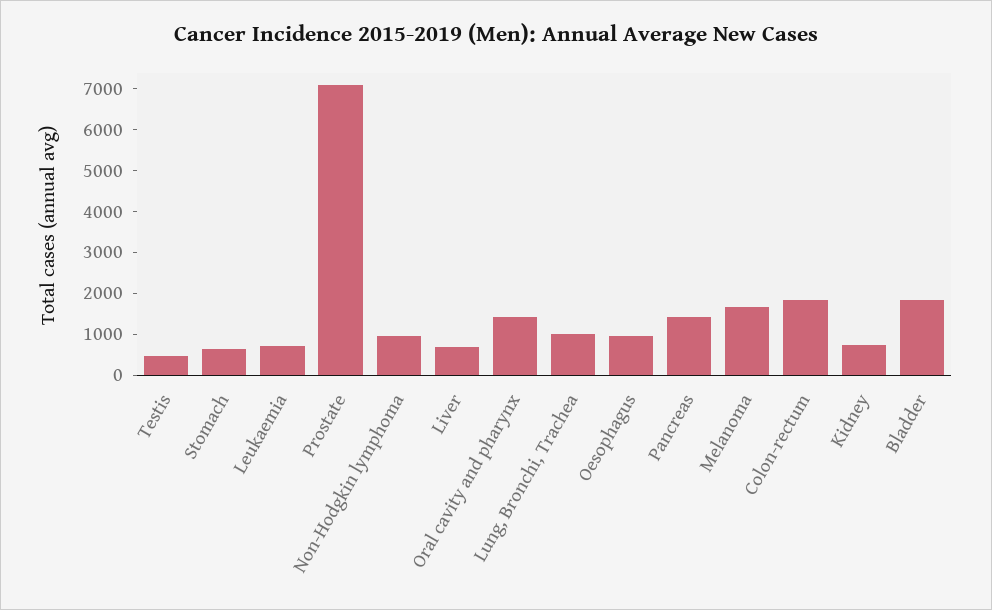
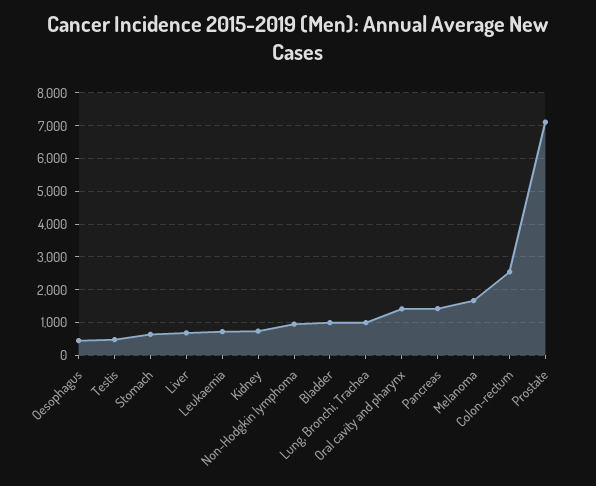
  {
    "Testis": 400,
    "Stomach": 600,
    "Leukaemia": 800,
    "Prostate": 7200,
    "Non-Hodgkin lymphoma": 1000,
    "Liver": 600,
    "Oral cavity and pharynx": 1400,
    "Lung, Bronchi, Trachea": 1000,
-   "Oesophagus": 1000,
+   "Oesophagus": 400,
    "Pancreas": 1400,
    "Melanoma": 1600,
-   "Colon-rectum": 1800,
+   "Colon-rectum": 2600,
    "Kidney": 800,
-   "Bladder": 1800
+   "Bladder": 1000
  }

